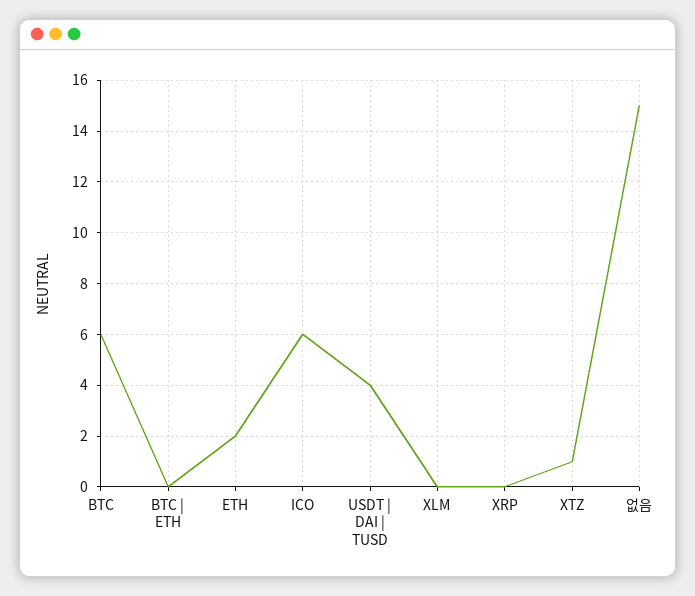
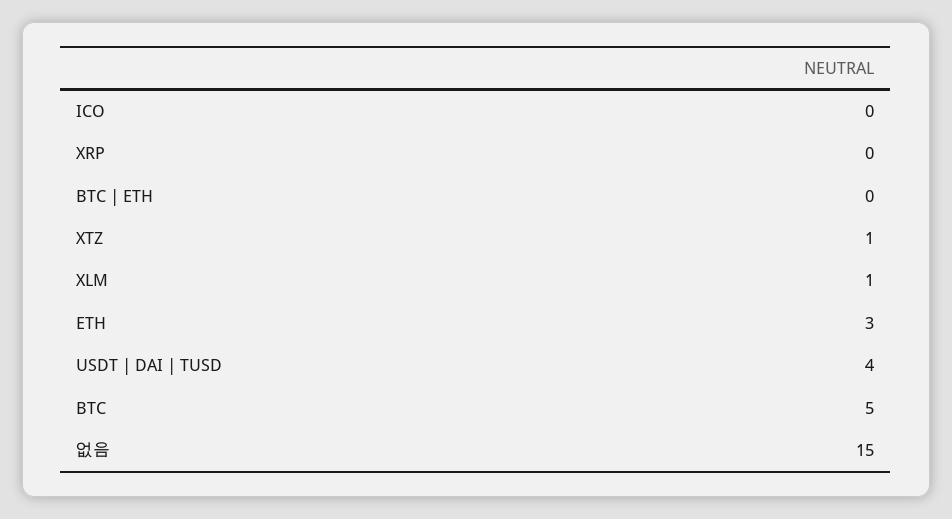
  {
-   "BTC": 6,
+   "BTC": 5,
    "BTC | ETH": 0,
-   "ETH": 2,
+   "ETH": 3,
-   "ICO": 6,
+   "ICO": 0,
    "USDT | DAI | TUSD": 4,
-   "XLM": 0,
+   "XLM": 1,
    "XRP": 0,
    "XTZ": 1,
    "없음": 15
  }

